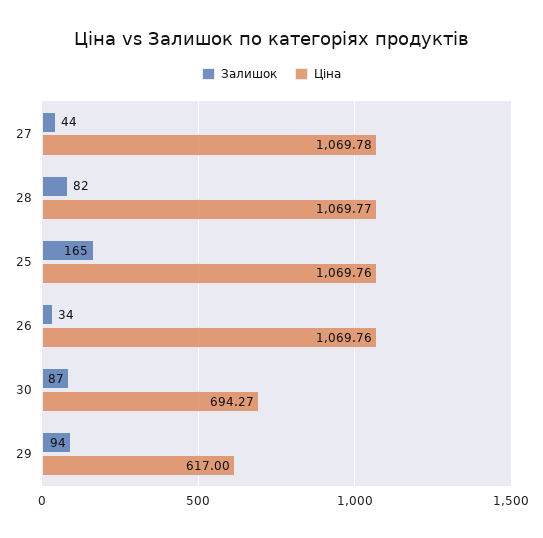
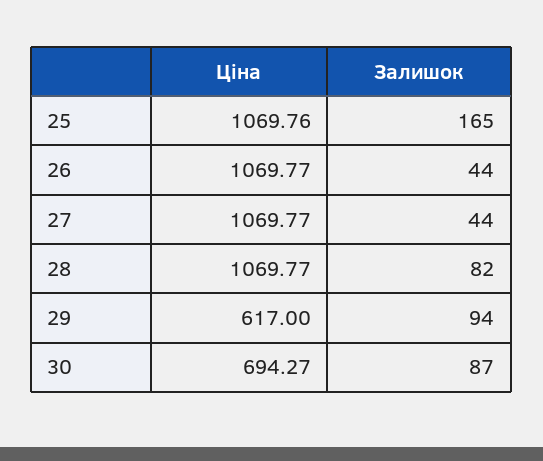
  {
    "Залишок": {
      "27": 44,
      "28": 82,
      "25": 165,
-     "26": 34,
+     "26": 44,
      "30": 87,
      "29": 94
    },
    "Ціна": {
-     "27": 1069.78,
+     "27": 1069.77,
      "28": 1069.77,
      "25": 1069.76,
-     "26": 1069.76,
+     "26": 1069.77,
      "30": 694.27,
      "29": 617
    }
  }

